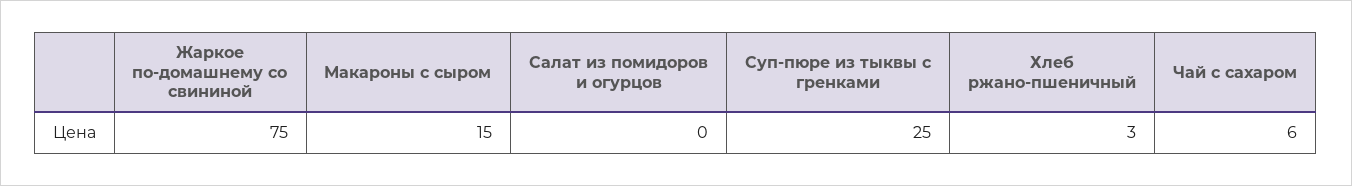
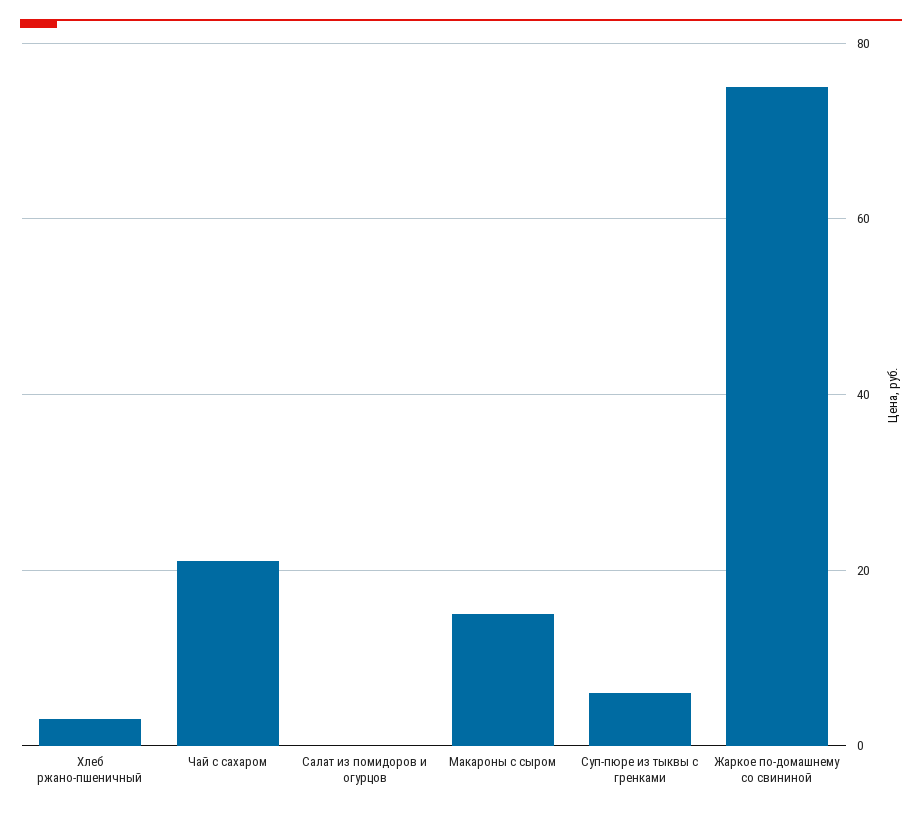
  {
    "Жаркое по-домашнему со свининой": 75,
    "Макароны с сыром": 15,
    "Салат из помидоров и огурцов": 0,
-   "Суп-пюре из тыквы с гренками": 25,
+   "Суп-пюре из тыквы с гренками": 5,
    "Хлеб ржано-пшеничный": 3,
-   "Чай с сахаром": 6
+   "Чай с сахаром": 20
  }

